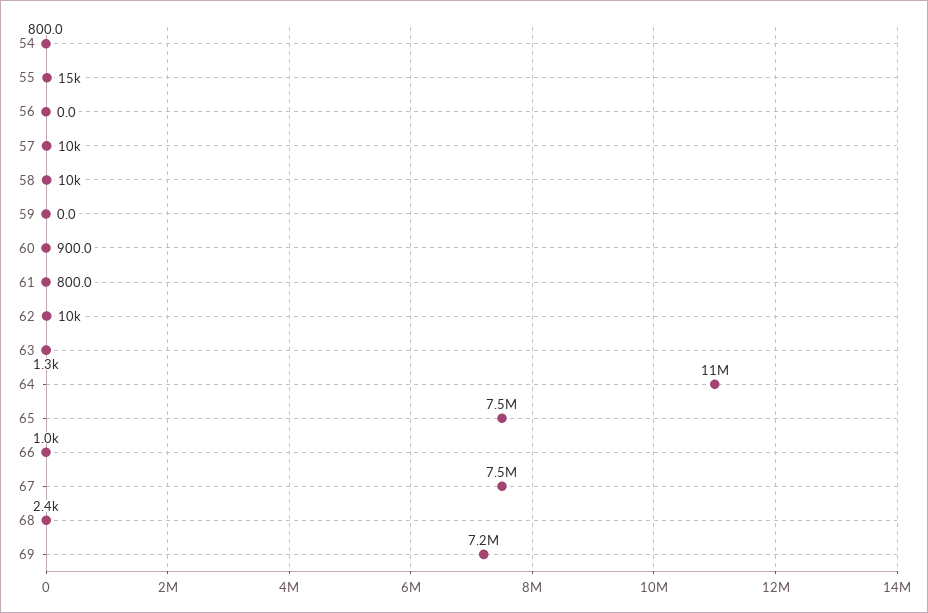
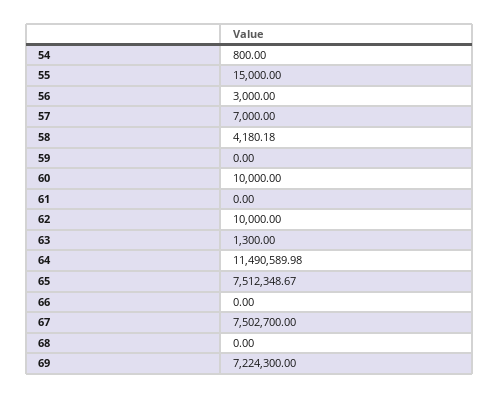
  {
    "54": 800,
    "55": 15000,
-   "56": 0,
+   "56": 3000,
-   "57": 10000,
+   "57": 7000,
-   "58": 10000,
+   "58": 4180.18,
    "59": 0,
-   "60": 900,
+   "60": 10000,
-   "61": 800,
+   "61": 0,
    "62": 10000,
    "63": 1300,
    "64": 11490589.98,
    "65": 7512348.67,
-   "66": 1000,
+   "66": 0,
    "67": 7502700,
-   "68": 2400,
+   "68": 0,
    "69": 7224300
  }

